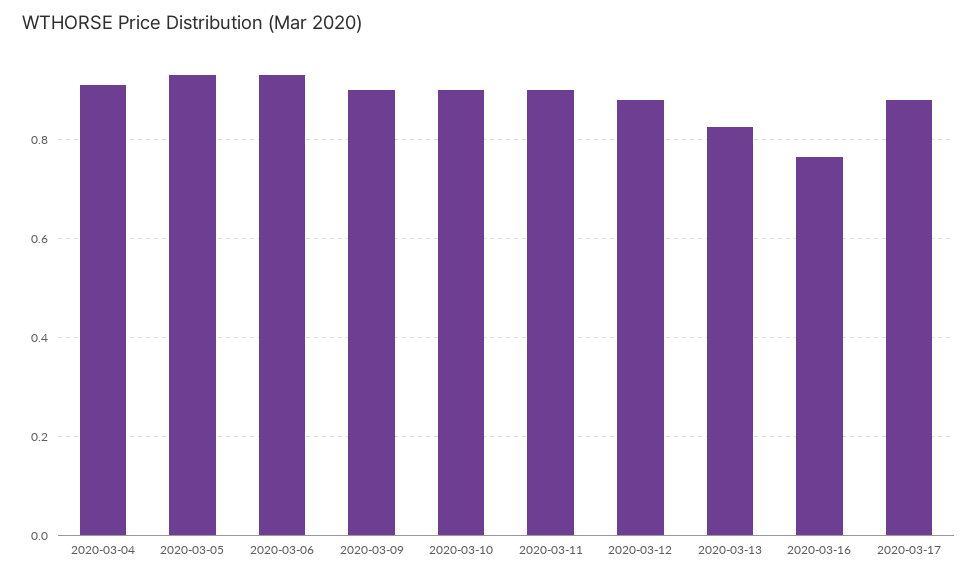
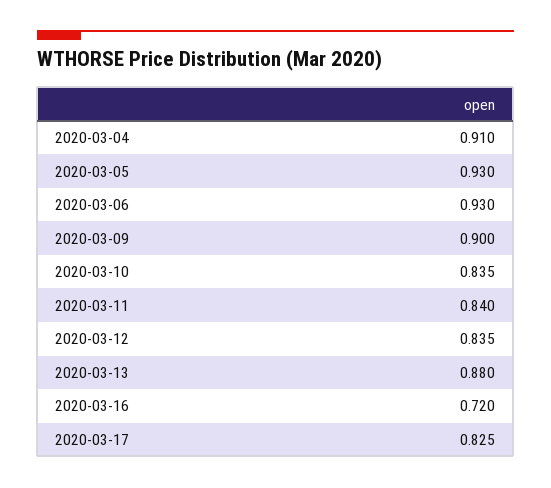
  {
    "2020-03-04": 0.91,
    "2020-03-05": 0.93,
    "2020-03-06": 0.93,
    "2020-03-09": 0.9,
-   "2020-03-10": 0.9,
+   "2020-03-10": 0.835,
-   "2020-03-11": 0.9,
+   "2020-03-11": 0.84,
-   "2020-03-12": 0.88,
+   "2020-03-12": 0.835,
-   "2020-03-13": 0.82,
+   "2020-03-13": 0.88,
-   "2020-03-16": 0.76,
+   "2020-03-16": 0.72,
-   "2020-03-17": 0.88
+   "2020-03-17": 0.825
  }

